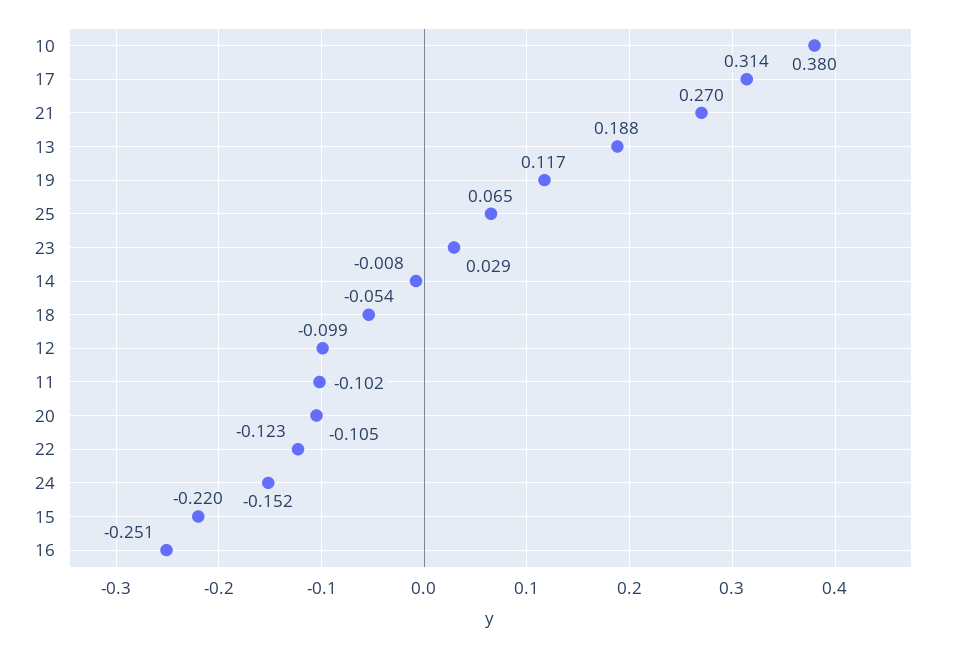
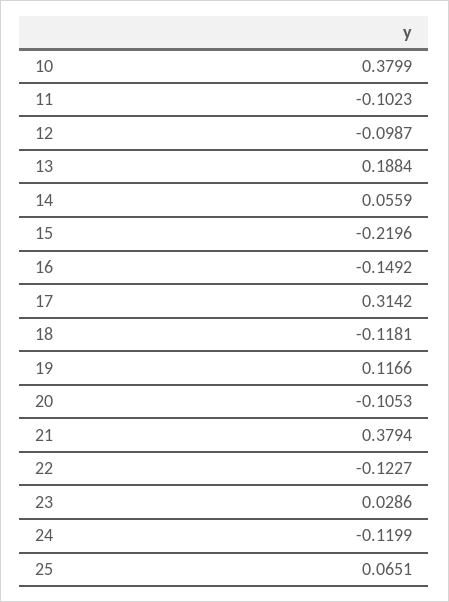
  {
    "10": 0.3799,
    "17": 0.3142,
-   "21": 0.27,
+   "21": 0.3794,
    "13": 0.1884,
    "19": 0.1166,
    "25": 0.0651,
    "23": 0.0286,
-   "14": -0.008,
+   "14": 0.0559,
-   "18": -0.054,
+   "18": -0.1181,
    "12": -0.0987,
    "11": -0.1023,
    "20": -0.1053,
    "22": -0.1227,
-   "24": -0.152,
+   "24": -0.1199,
    "15": -0.2196,
-   "16": -0.251
+   "16": -0.1492
  }

